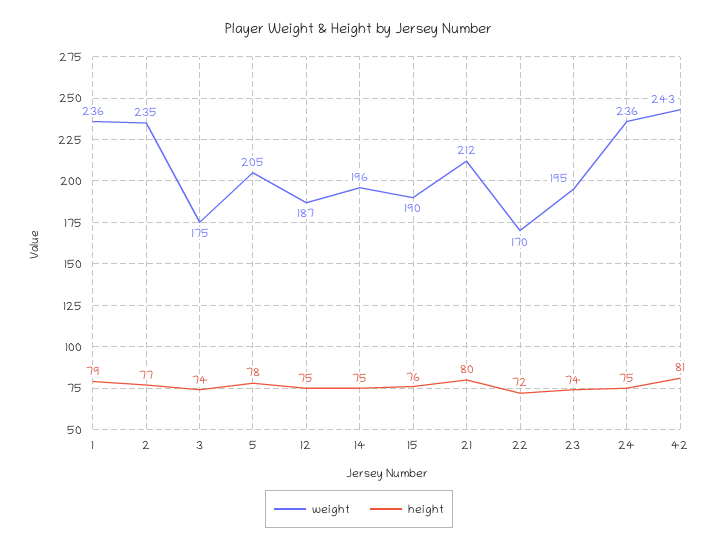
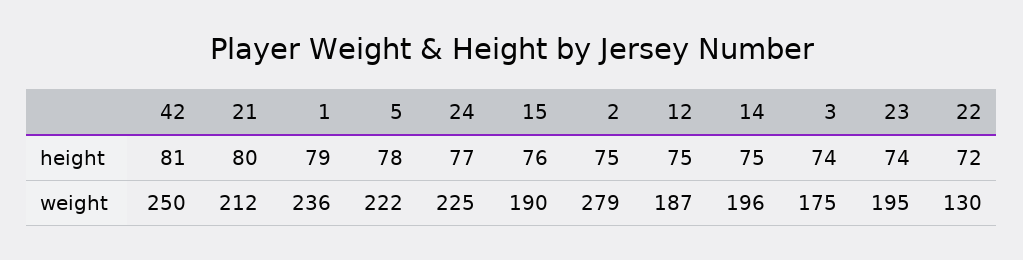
  {
    "weight": {
      "1": 236,
-     "2": 235,
+     "2": 279,
      "3": 175,
-     "5": 205,
+     "5": 222,
      "12": 187,
      "14": 196,
      "15": 190,
      "21": 212,
-     "22": 170,
+     "22": 130,
      "23": 195,
-     "24": 236,
+     "24": 225,
-     "42": 243
+     "42": 250
    },
    "height": {
      "1": 79,
-     "2": 77,
+     "2": 75,
      "3": 74,
      "5": 78,
      "12": 75,
      "14": 75,
      "15": 76,
      "21": 80,
      "22": 72,
      "23": 74,
-     "24": 75,
+     "24": 77,
      "42": 81
    }
  }

